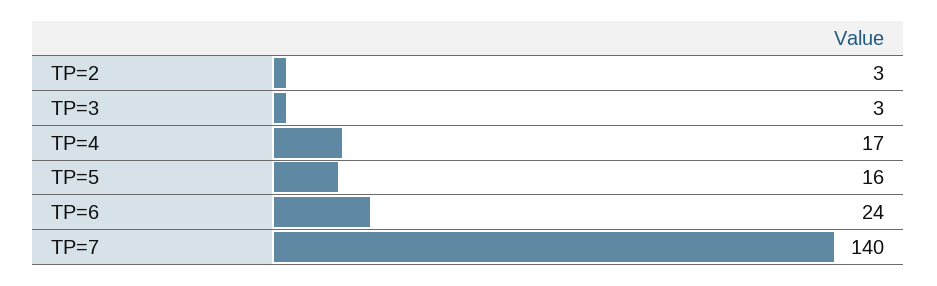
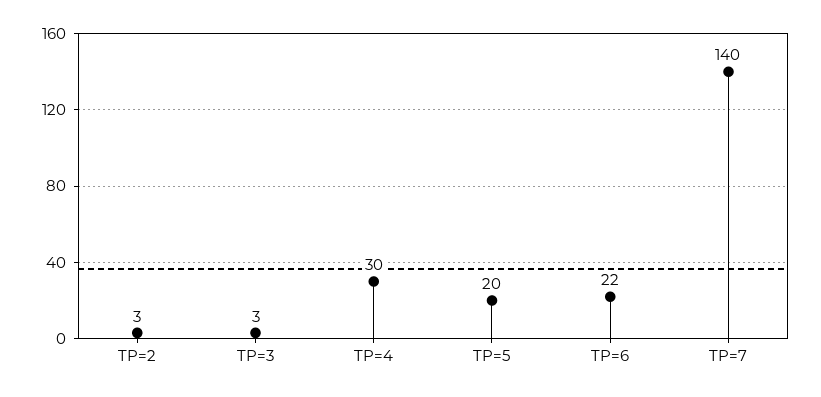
  {
    "TP=2": 3,
    "TP=3": 3,
-   "TP=4": 17,
+   "TP=4": 30,
-   "TP=5": 16,
+   "TP=5": 20,
-   "TP=6": 24,
+   "TP=6": 22,
    "TP=7": 140
  }

